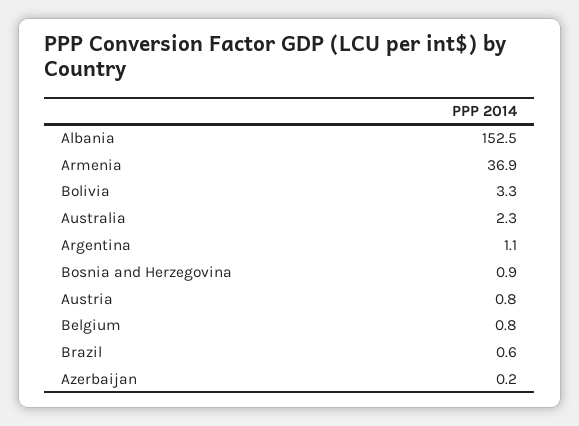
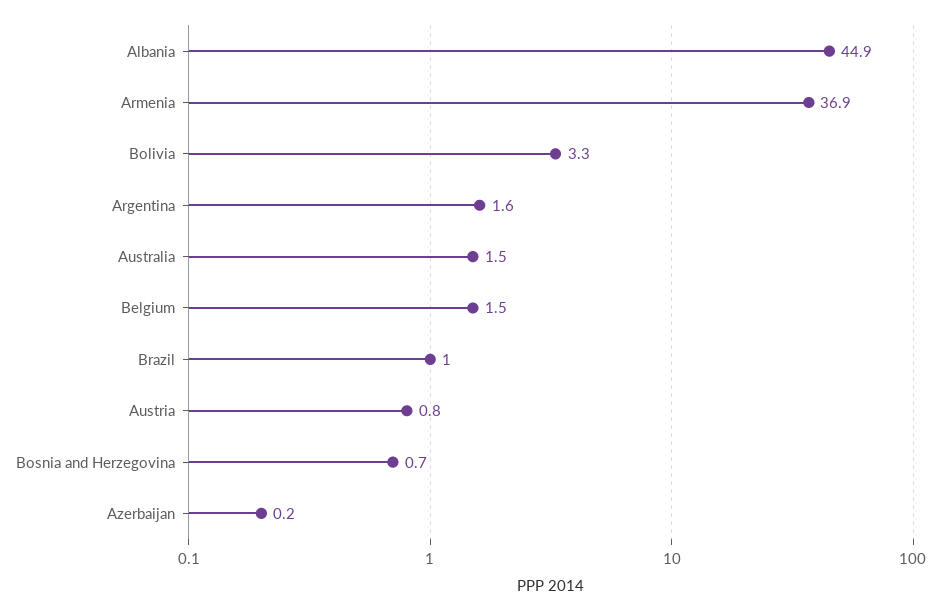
  {
-   "Albania": 152.5,
+   "Albania": 44.9,
    "Armenia": 36.9,
    "Bolivia": 3.3,
-   "Australia": 2.3,
+   "Australia": 1.5,
-   "Argentina": 1.1,
+   "Argentina": 1.6,
-   "Bosnia and Herzegovina": 0.9,
+   "Bosnia and Herzegovina": 0.7,
    "Austria": 0.8,
-   "Belgium": 0.8,
+   "Belgium": 1.5,
-   "Brazil": 0.6,
+   "Brazil": 1,
    "Azerbaijan": 0.2
  }

